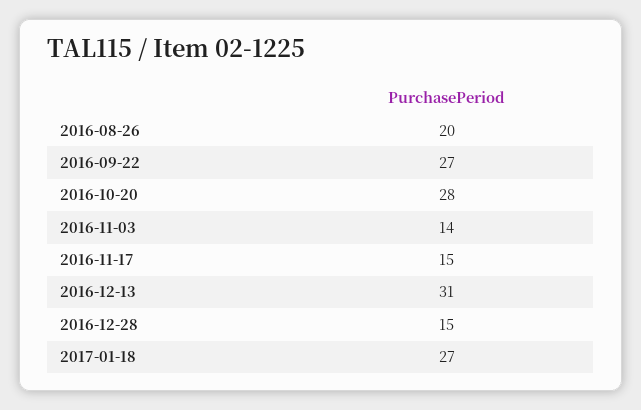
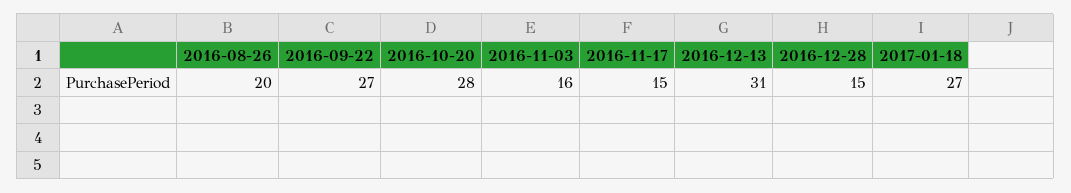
  {
    "2016-08-26": 20,
    "2016-09-22": 27,
    "2016-10-20": 28,
-   "2016-11-03": 14,
+   "2016-11-03": 16,
    "2016-11-17": 15,
    "2016-12-13": 31,
    "2016-12-28": 15,
    "2017-01-18": 27
  }

